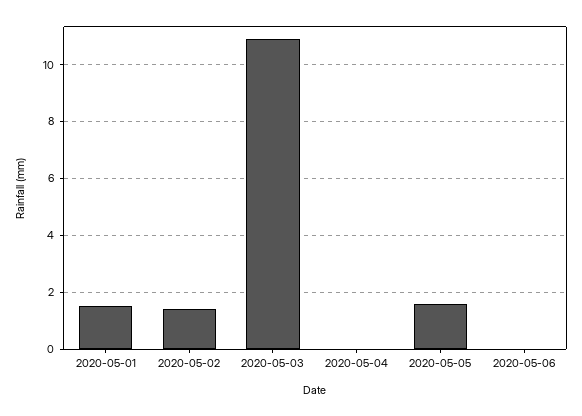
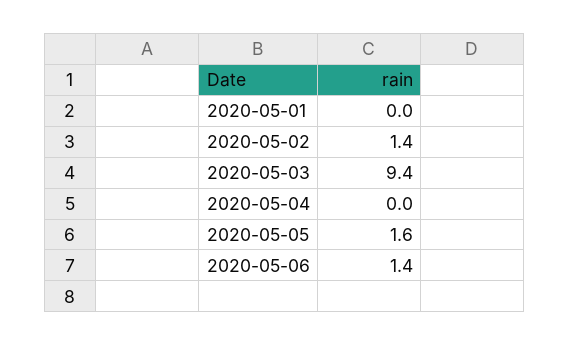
  {
-   "2020-05-01": 1.5,
+   "2020-05-01": 0,
    "2020-05-02": 1.4,
-   "2020-05-03": 11,
+   "2020-05-03": 9.4,
    "2020-05-04": 0,
    "2020-05-05": 1.6,
-   "2020-05-06": 0
+   "2020-05-06": 1.4
  }

